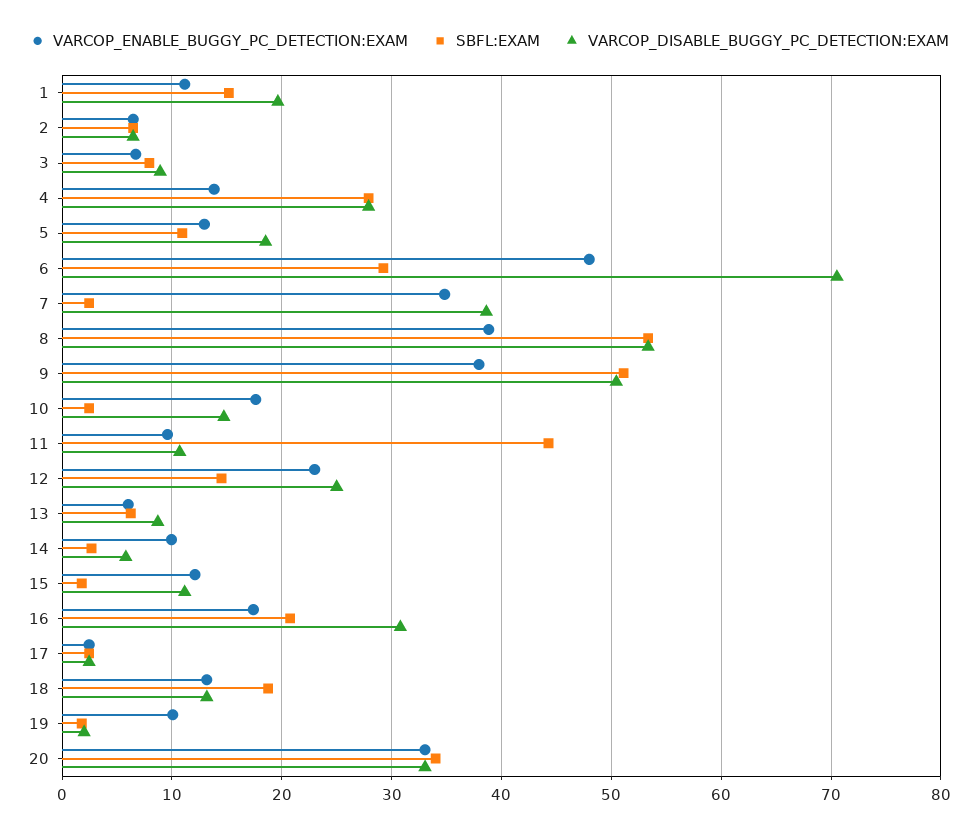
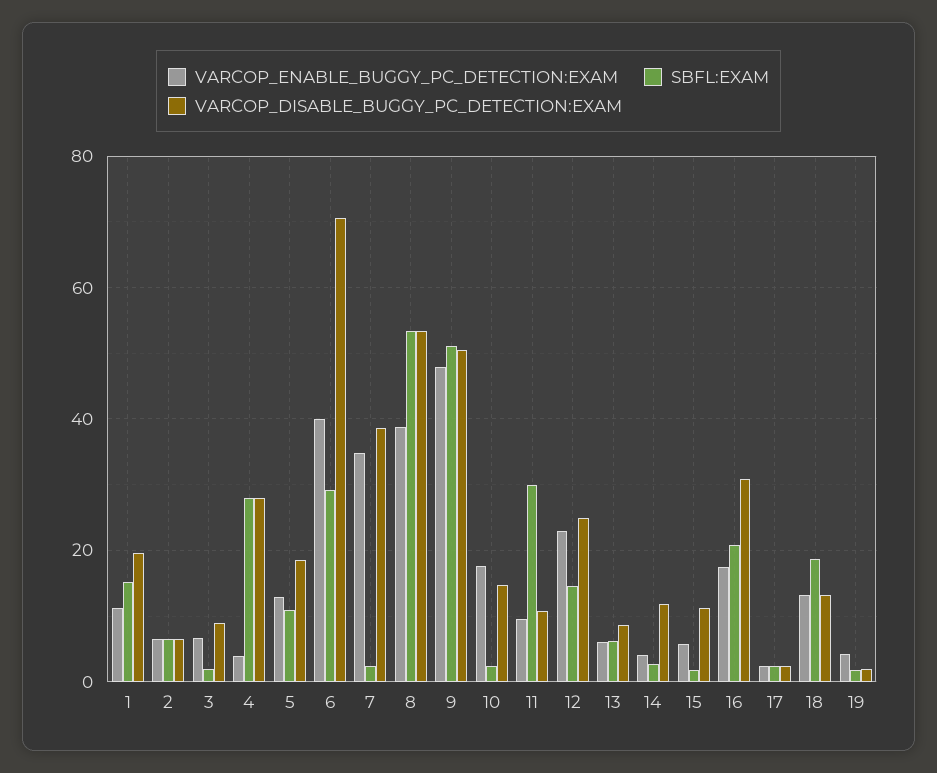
  {
    "VARCOP_ENABLE_BUGGY_PC_DETECTION:EXAM": {
      "1": 11,
      "2": 6,
      "3": 7,
-     "4": 14,
+     "4": 4,
      "5": 13,
-     "6": 48,
+     "6": 40,
      "7": 35,
      "8": 39,
-     "9": 38,
+     "9": 48,
      "10": 18,
      "11": 10,
      "12": 23,
      "13": 6,
-     "14": 10,
+     "14": 4,
-     "15": 12,
+     "15": 6,
      "16": 17,
      "17": 2,
      "18": 13,
-     "19": 10,
+     "19": 4
-     "20": 33
    },
    "SBFL:EXAM": {
      "1": 15,
      "2": 6,
-     "3": 8,
+     "3": 2,
      "4": 28,
      "5": 11,
      "6": 29,
      "7": 2,
      "8": 53,
      "9": 51,
      "10": 2,
-     "11": 44,
+     "11": 30,
      "12": 15,
      "13": 6,
      "14": 3,
      "15": 2,
      "16": 21,
      "17": 2,
      "18": 19,
-     "19": 2,
+     "19": 2
-     "20": 34
    },
    "VARCOP_DISABLE_BUGGY_PC_DETECTION:EXAM": {
      "1": 20,
      "2": 6,
      "3": 9,
      "4": 28,
      "5": 19,
      "6": 71,
      "7": 39,
      "8": 53,
      "9": 50,
      "10": 15,
      "11": 11,
      "12": 25,
      "13": 9,
-     "14": 6,
+     "14": 12,
      "15": 11,
      "16": 31,
      "17": 2,
      "18": 13,
-     "19": 2,
+     "19": 2
-     "20": 33
    }
  }

